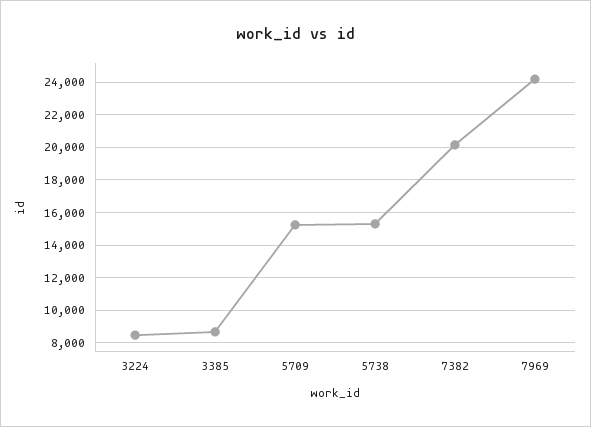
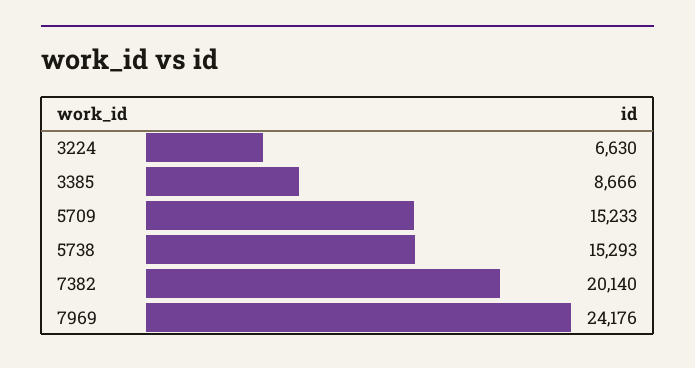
  {
-   "3224": 8500,
+   "3224": 6630,
    "3385": 8666,
    "5709": 15233,
    "5738": 15293,
    "7382": 20140,
    "7969": 24176
  }

